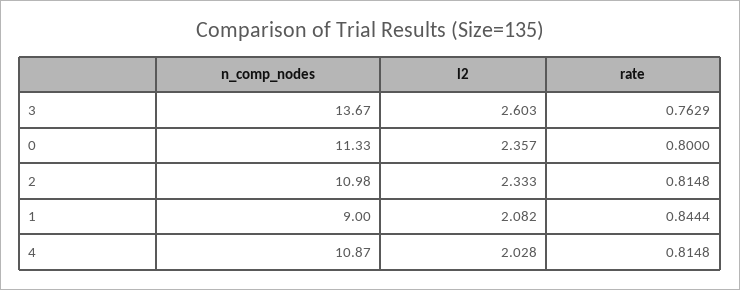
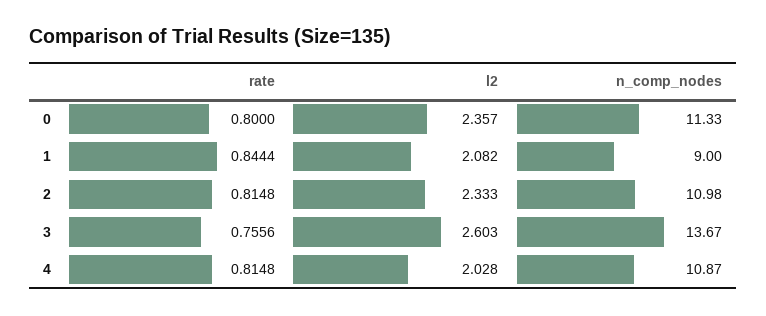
  {
    "n_comp_nodes": {
      "3": 13.67,
      "0": 11.33,
      "2": 10.98,
      "1": 9,
      "4": 10.87
    },
    "l2": {
      "3": 2.603,
      "0": 2.357,
      "2": 2.333,
      "1": 2.082,
      "4": 2.028
    },
    "rate": {
-     "3": 0.7629,
+     "3": 0.7556,
      "0": 0.8,
      "2": 0.8148,
      "1": 0.8444,
      "4": 0.8148
    }
  }

